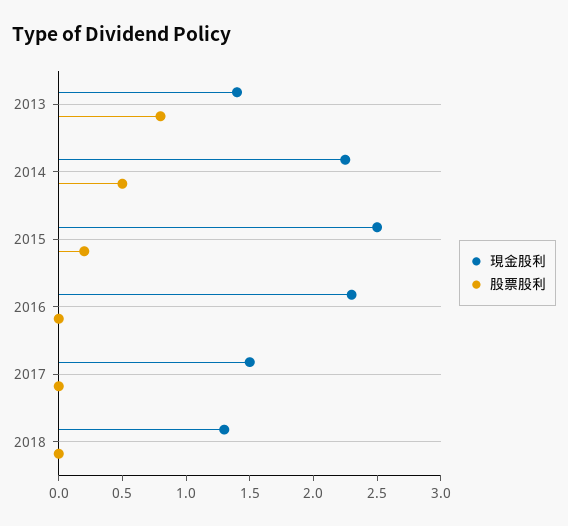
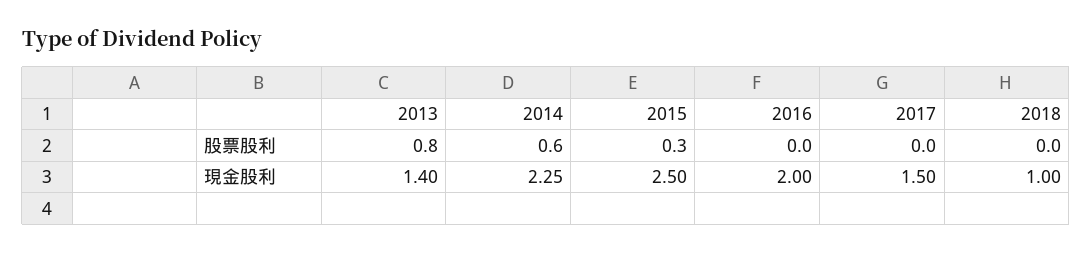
  {
    "現金股利": {
      "2013": 1.4,
      "2014": 2.25,
      "2015": 2.5,
-     "2016": 2.3,
+     "2016": 2,
      "2017": 1.5,
-     "2018": 1.3
+     "2018": 1
    },
    "股票股利": {
      "2013": 0.8,
-     "2014": 0.5,
+     "2014": 0.6,
-     "2015": 0.2,
+     "2015": 0.3,
      "2016": 0,
      "2017": 0,
      "2018": 0
    }
  }

